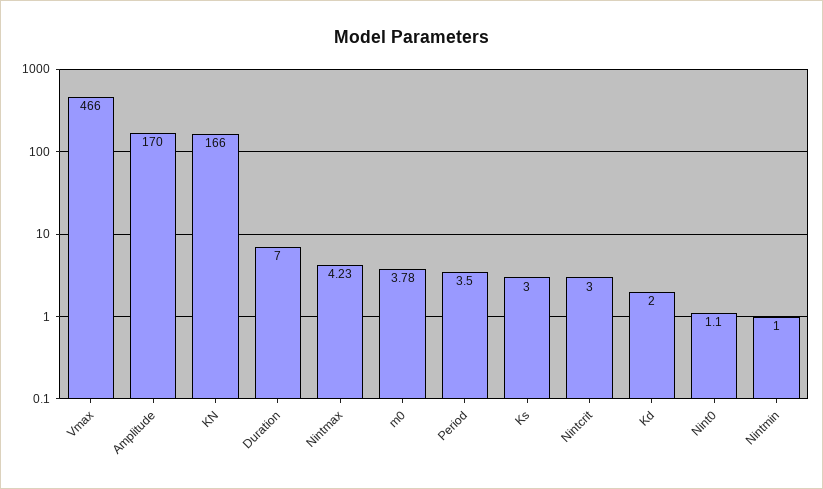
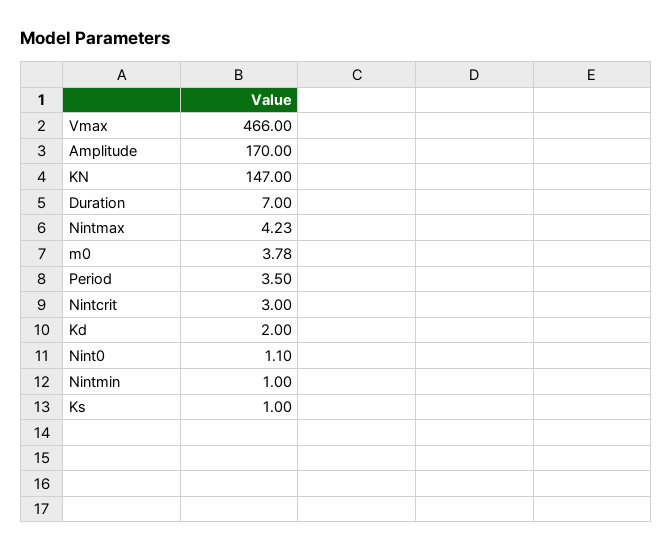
  {
    "Vmax": 466,
    "Amplitude": 170,
-   "KN": 166,
+   "KN": 147,
    "Duration": 7,
    "Nintmax": 4.23,
    "m0": 3.78,
    "Period": 3.5,
-   "Ks": 3,
+   "Ks": 1,
    "Nintcrit": 3,
    "Kd": 2,
    "Nint0": 1.1,
    "Nintmin": 1
  }

